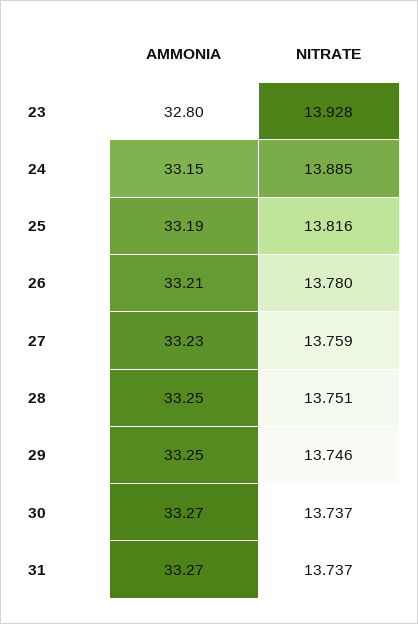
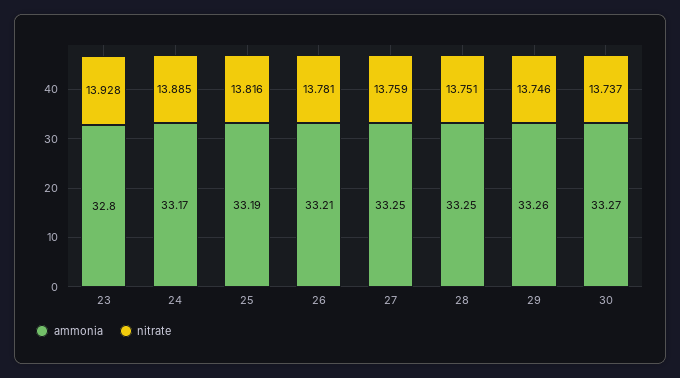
  {
    "AMMONIA": {
      "23": 32.8,
-     "24": 33.15,
+     "24": 33.17,
      "25": 33.19,
      "26": 33.21,
-     "27": 33.23,
+     "27": 33.25,
      "28": 33.25,
-     "29": 33.25,
+     "29": 33.26,
-     "30": 33.27,
+     "30": 33.27
-     "31": 33.27
    },
    "NITRATE": {
      "23": 13.928,
      "24": 13.885,
      "25": 13.816,
-     "26": 13.78,
+     "26": 13.781,
      "27": 13.759,
      "28": 13.751,
      "29": 13.746,
-     "30": 13.737,
+     "30": 13.737
-     "31": 13.737
    }
  }

